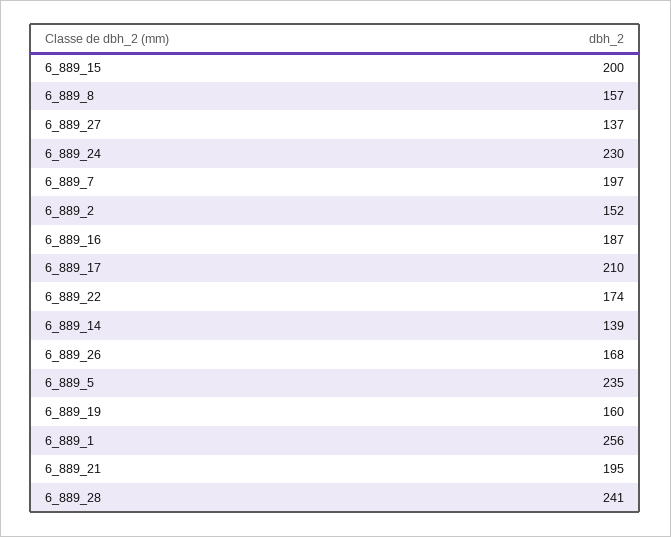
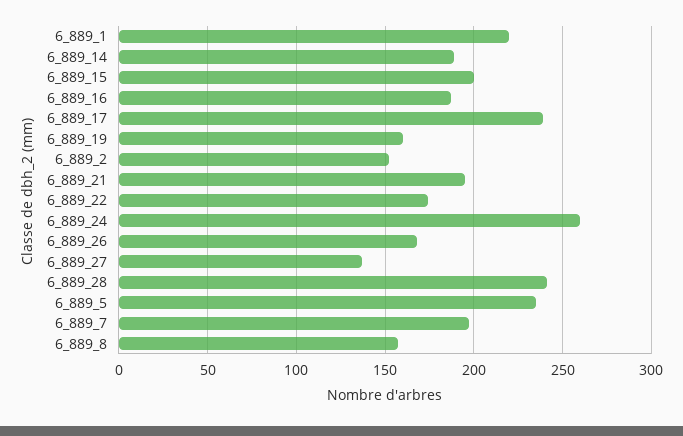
  {
    "6_889_15": 200,
    "6_889_8": 157,
    "6_889_27": 137,
-   "6_889_24": 230,
+   "6_889_24": 260,
    "6_889_7": 197,
    "6_889_2": 152,
    "6_889_16": 187,
-   "6_889_17": 210,
+   "6_889_17": 240,
    "6_889_22": 174,
-   "6_889_14": 139,
+   "6_889_14": 190,
    "6_889_26": 168,
    "6_889_5": 235,
    "6_889_19": 160,
-   "6_889_1": 256,
+   "6_889_1": 220,
    "6_889_21": 195,
    "6_889_28": 241
  }

